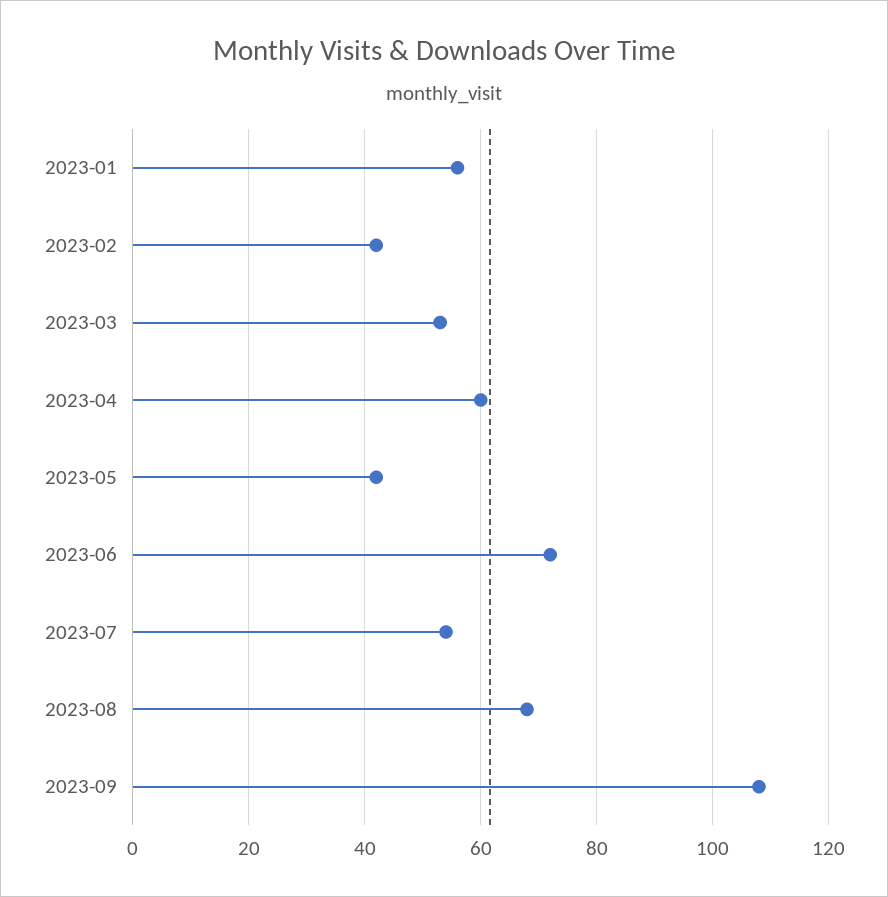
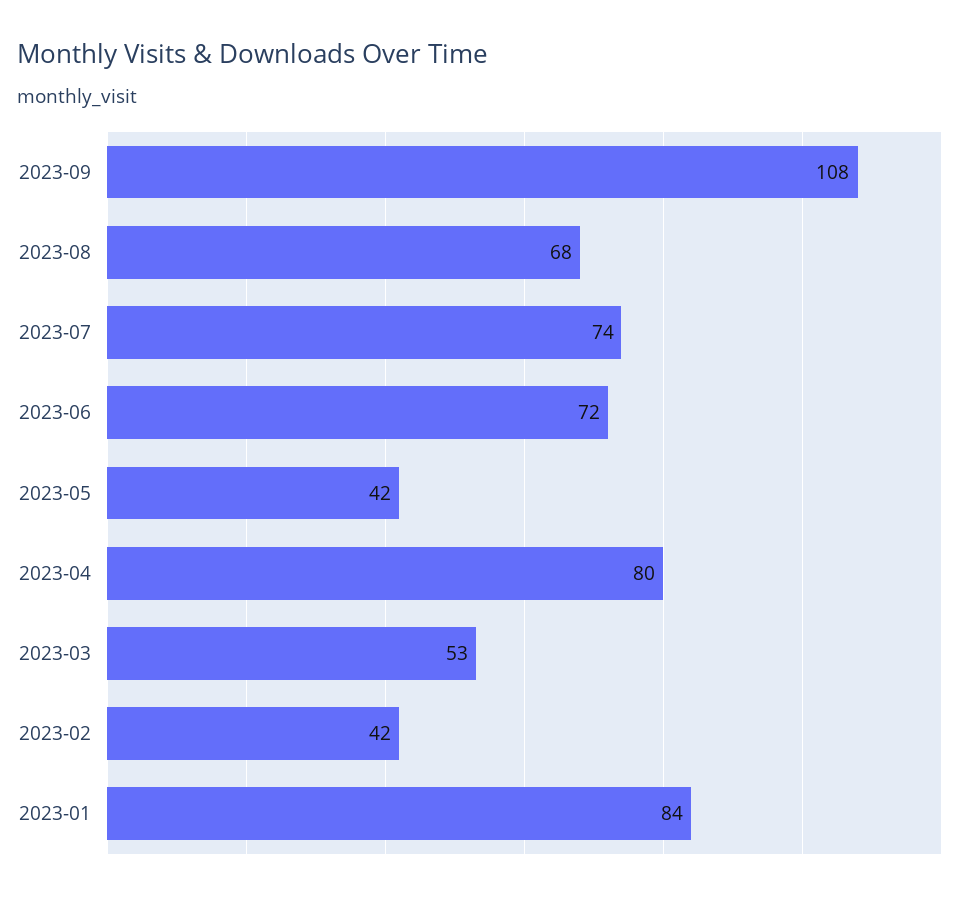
  {
-   "2023-01": 55,
+   "2023-01": 84,
    "2023-02": 42,
    "2023-03": 53,
-   "2023-04": 60,
+   "2023-04": 80,
    "2023-05": 42,
    "2023-06": 72,
-   "2023-07": 55,
+   "2023-07": 74,
    "2023-08": 68,
    "2023-09": 108
  }

